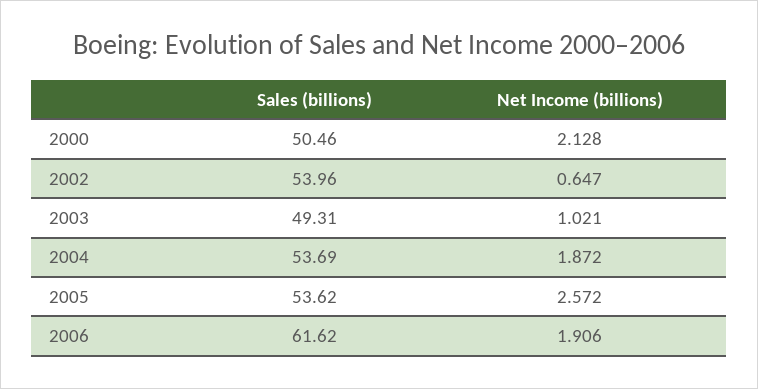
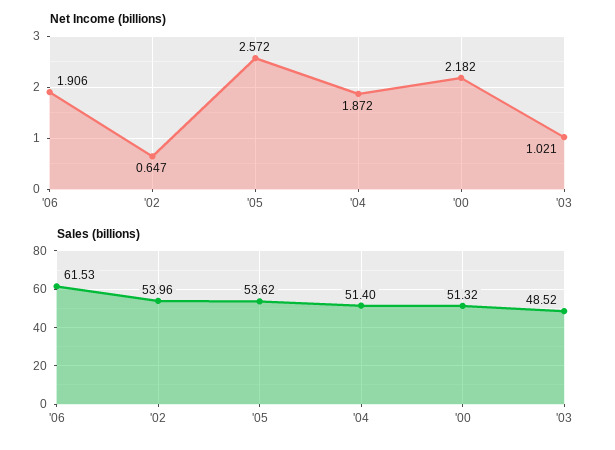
  {
    "Sales (billions)": {
-     "2000": 50.46,
+     "2000": 51.32,
      "2002": 53.96,
-     "2003": 49.31,
+     "2003": 48.52,
-     "2004": 53.69,
+     "2004": 51.4,
      "2005": 53.62,
-     "2006": 61.62
+     "2006": 61.53
    },
    "Net Income (billions)": {
-     "2000": 2.128,
+     "2000": 2.182,
      "2002": 0.647,
      "2003": 1.021,
      "2004": 1.872,
      "2005": 2.572,
      "2006": 1.906
    }
  }

